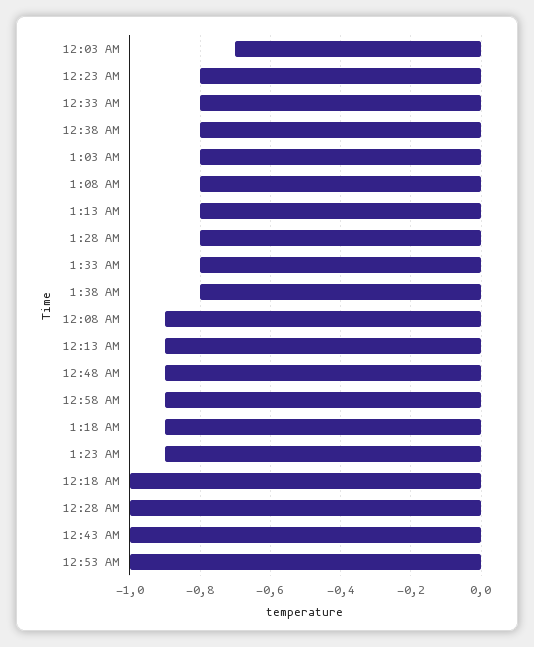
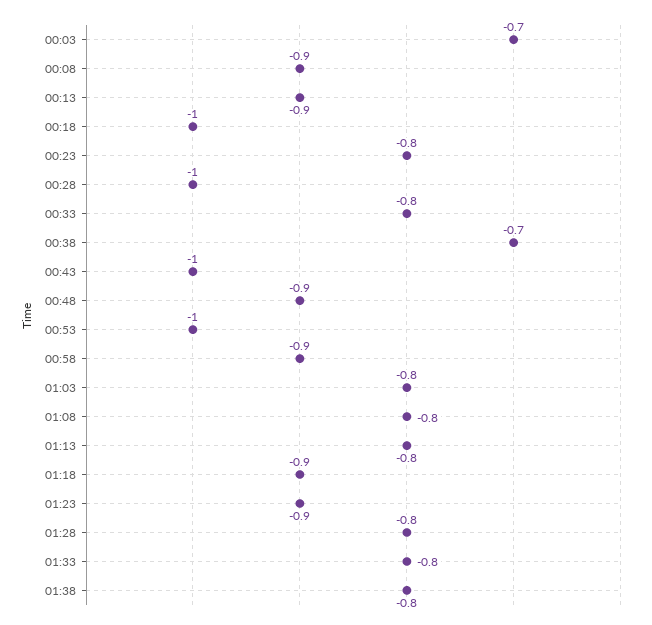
  {
    "12:03 AM": -0.7,
    "12:23 AM": -0.8,
    "12:33 AM": -0.8,
-   "12:38 AM": -0.8,
+   "12:38 AM": -0.7,
    "1:03 AM": -0.8,
    "1:08 AM": -0.8,
    "1:13 AM": -0.8,
    "1:28 AM": -0.8,
    "1:33 AM": -0.8,
    "1:38 AM": -0.8,
    "12:08 AM": -0.9,
    "12:13 AM": -0.9,
    "12:48 AM": -0.9,
    "12:58 AM": -0.9,
    "1:18 AM": -0.9,
    "1:23 AM": -0.9,
    "12:18 AM": -1,
    "12:28 AM": -1,
    "12:43 AM": -1,
    "12:53 AM": -1
  }

